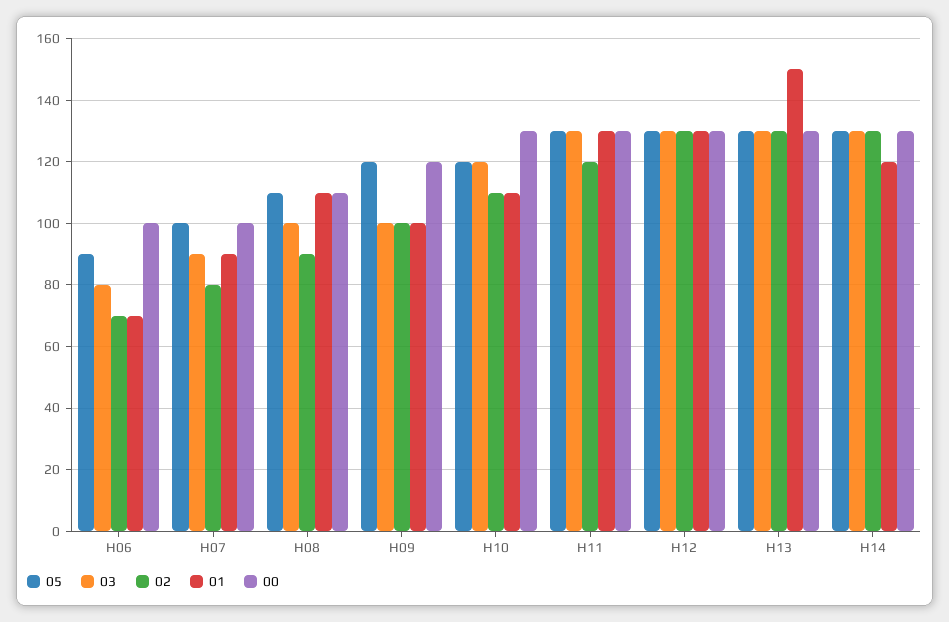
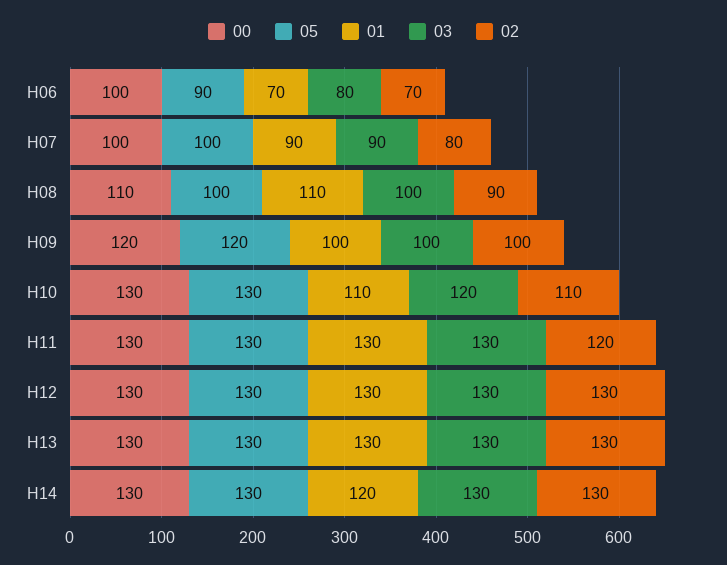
  {
    "05": {
      "H06": 90,
      "H07": 100,
-     "H08": 110,
+     "H08": 100,
      "H09": 120,
-     "H10": 120,
+     "H10": 130,
      "H11": 130,
      "H12": 130,
      "H13": 130,
      "H14": 130
    },
    "03": {
      "H06": 80,
      "H07": 90,
      "H08": 100,
      "H09": 100,
      "H10": 120,
      "H11": 130,
      "H12": 130,
      "H13": 130,
      "H14": 130
    },
    "02": {
      "H06": 70,
      "H07": 80,
      "H08": 90,
      "H09": 100,
      "H10": 110,
      "H11": 120,
      "H12": 130,
      "H13": 130,
      "H14": 130
    },
    "01": {
      "H06": 70,
      "H07": 90,
      "H08": 110,
      "H09": 100,
      "H10": 110,
      "H11": 130,
      "H12": 130,
-     "H13": 150,
+     "H13": 130,
      "H14": 120
    },
    "00": {
      "H06": 100,
      "H07": 100,
      "H08": 110,
      "H09": 120,
      "H10": 130,
      "H11": 130,
      "H12": 130,
      "H13": 130,
      "H14": 130
    }
  }

